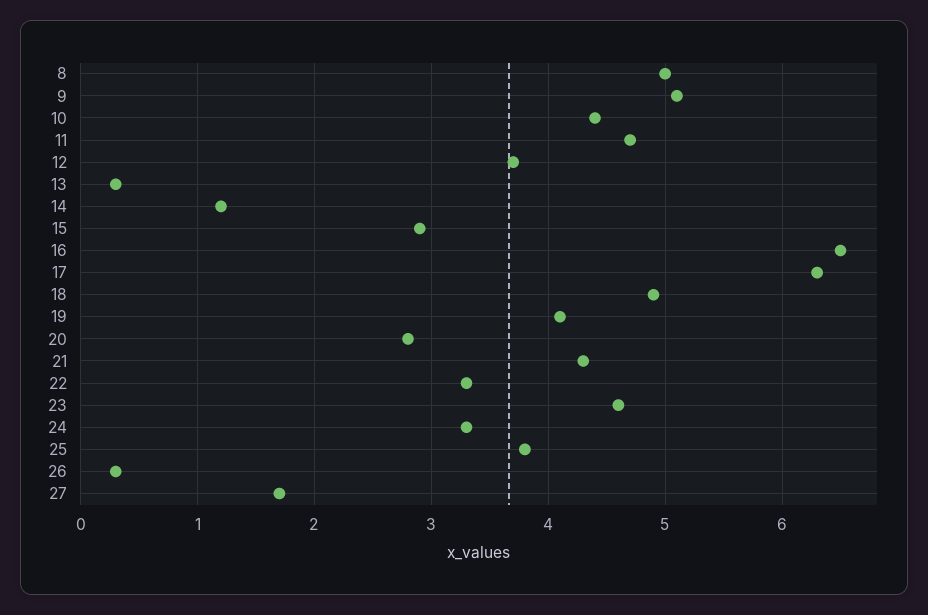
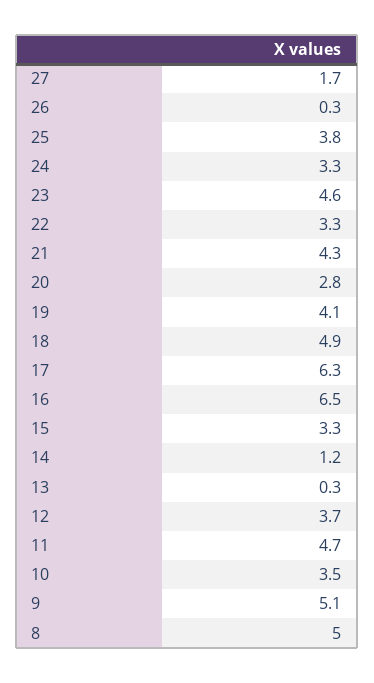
  {
    "8": 5,
    "9": 5.1,
-   "10": 4.4,
+   "10": 3.5,
    "11": 4.7,
    "12": 3.7,
    "13": 0.3,
    "14": 1.2,
-   "15": 2.9,
+   "15": 3.3,
    "16": 6.5,
    "17": 6.3,
    "18": 4.9,
    "19": 4.1,
    "20": 2.8,
    "21": 4.3,
    "22": 3.3,
    "23": 4.6,
    "24": 3.3,
    "25": 3.8,
    "26": 0.3,
    "27": 1.7
  }

